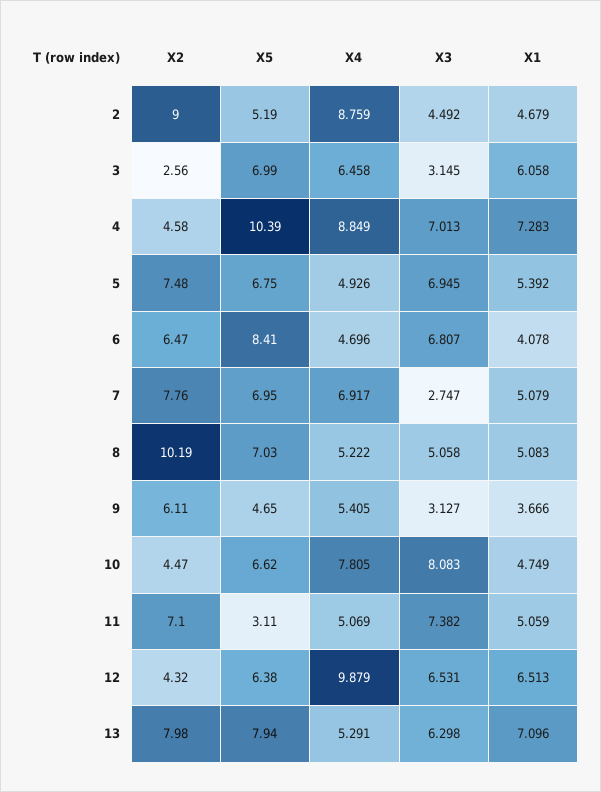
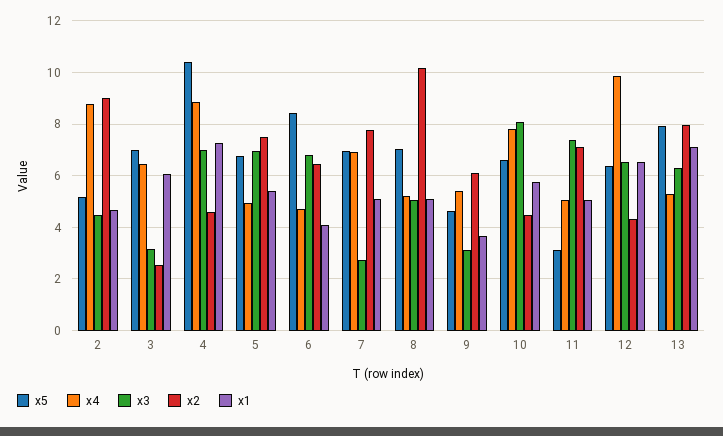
  {
    "X2": {
      "2": 9,
      "3": 2.56,
      "4": 4.58,
      "5": 7.48,
      "6": 6.47,
      "7": 7.76,
      "8": 10.19,
      "9": 6.11,
      "10": 4.47,
      "11": 7.1,
      "12": 4.32,
      "13": 7.98
    },
    "X5": {
      "2": 5.19,
      "3": 6.99,
      "4": 10.39,
      "5": 6.75,
      "6": 8.41,
      "7": 6.95,
      "8": 7.03,
      "9": 4.65,
      "10": 6.62,
      "11": 3.11,
      "12": 6.38,
      "13": 7.94
    },
    "X4": {
      "2": 8.759,
      "3": 6.458,
      "4": 8.849,
      "5": 4.926,
      "6": 4.696,
      "7": 6.917,
      "8": 5.222,
      "9": 5.405,
      "10": 7.805,
      "11": 5.069,
      "12": 9.879,
      "13": 5.291
    },
    "X3": {
      "2": 4.492,
      "3": 3.145,
      "4": 7.013,
      "5": 6.945,
      "6": 6.807,
      "7": 2.747,
      "8": 5.058,
      "9": 3.127,
      "10": 8.083,
      "11": 7.382,
      "12": 6.531,
      "13": 6.298
    },
    "X1": {
      "2": 4.679,
      "3": 6.058,
      "4": 7.283,
      "5": 5.392,
      "6": 4.078,
      "7": 5.079,
      "8": 5.083,
      "9": 3.666,
-     "10": 4.749,
+     "10": 5.75,
      "11": 5.059,
      "12": 6.513,
      "13": 7.096
    }
  }

